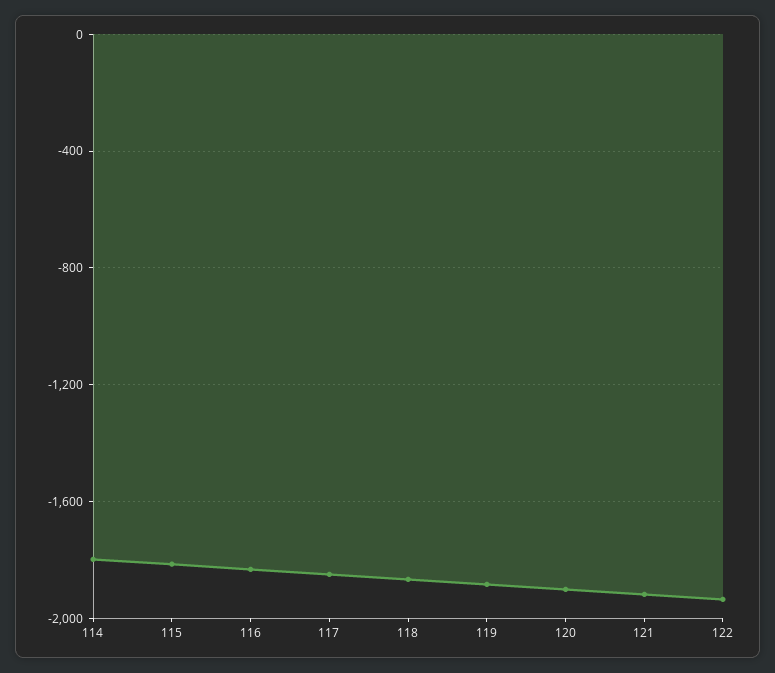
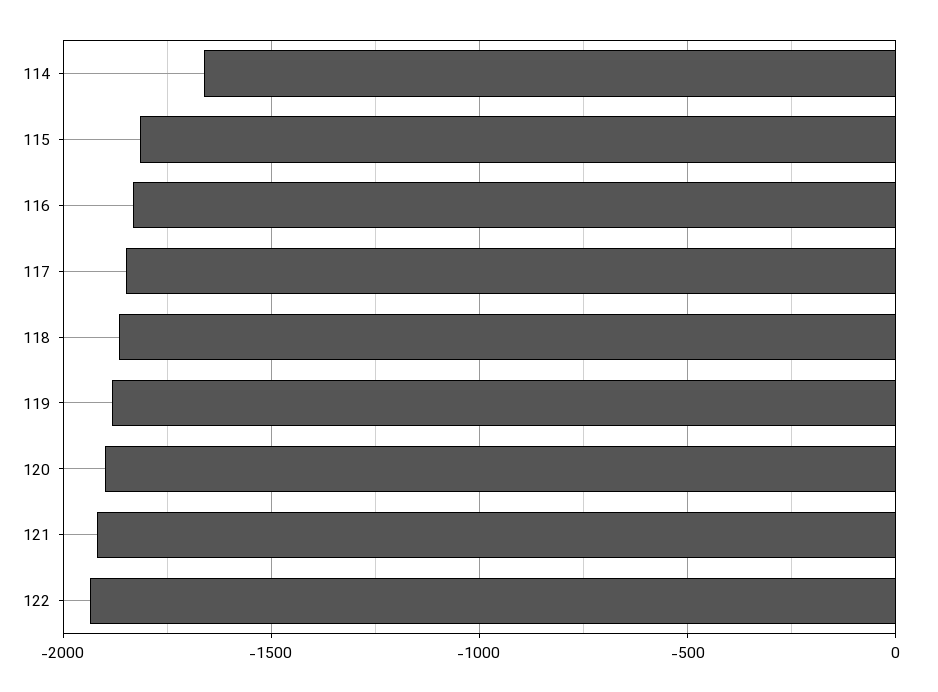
  {
-   "114": -1800,
+   "114": -1650,
    "115": -1800,
    "116": -1850,
    "117": -1850,
    "118": -1850,
    "119": -1900,
    "120": -1900,
    "121": -1900,
    "122": -1950
  }

